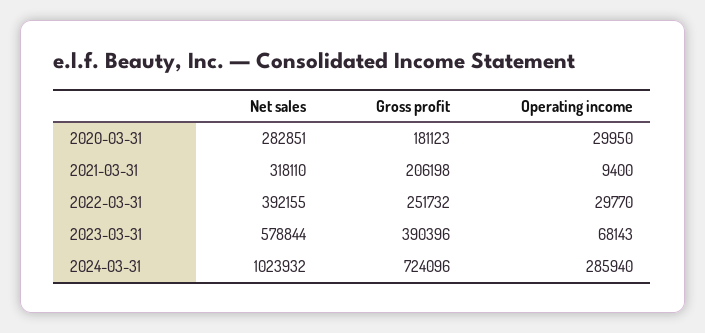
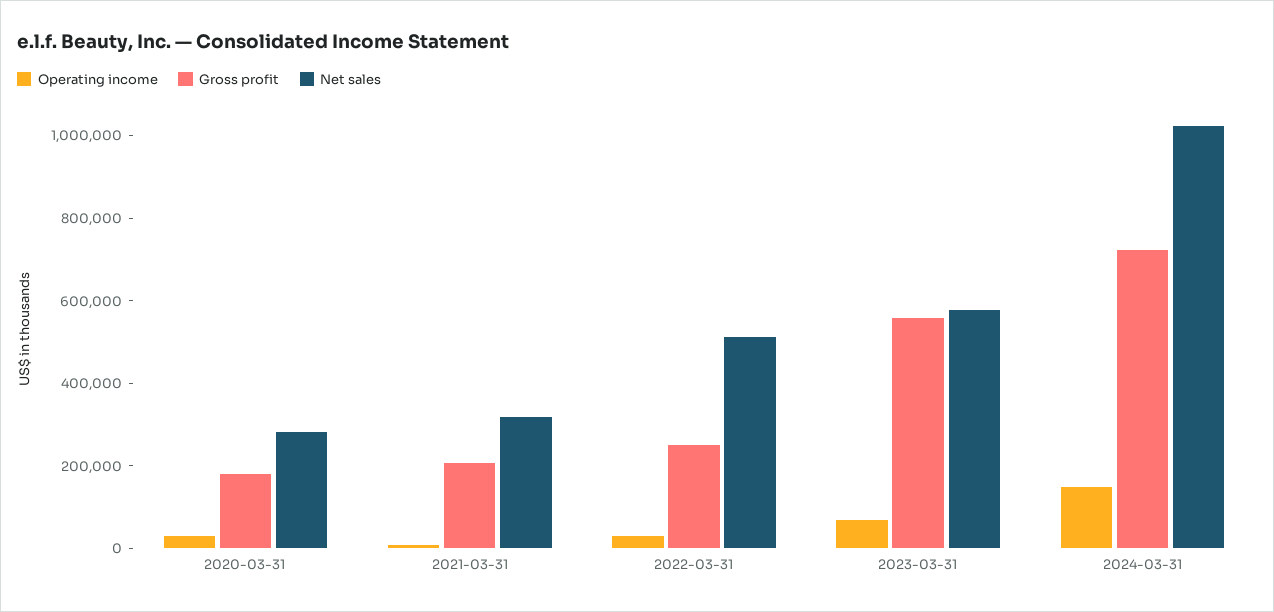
  {
    "Net sales": {
      "2020-03-31": 282851,
      "2021-03-31": 318110,
-     "2022-03-31": 392155,
+     "2022-03-31": 500000,
      "2023-03-31": 578844,
      "2024-03-31": 1023932
    },
    "Gross profit": {
      "2020-03-31": 181123,
      "2021-03-31": 206198,
      "2022-03-31": 251732,
-     "2023-03-31": 390396,
+     "2023-03-31": 550000,
      "2024-03-31": 724096
    },
    "Operating income": {
      "2020-03-31": 29950,
      "2021-03-31": 9400,
      "2022-03-31": 29770,
      "2023-03-31": 68143,
-     "2024-03-31": 285940
+     "2024-03-31": 150000
    }
  }

